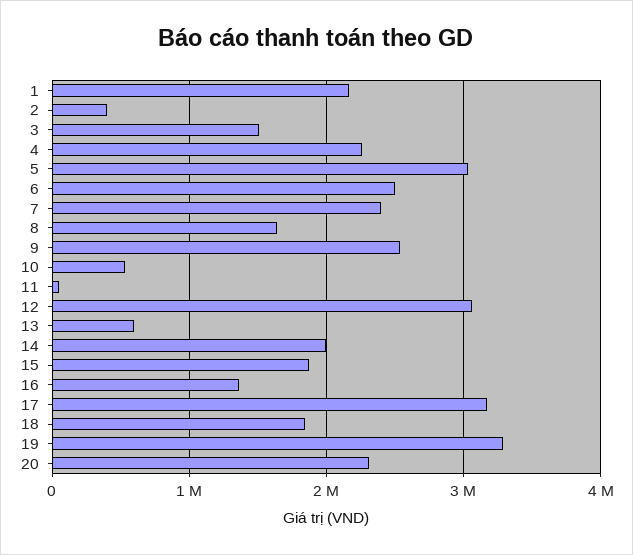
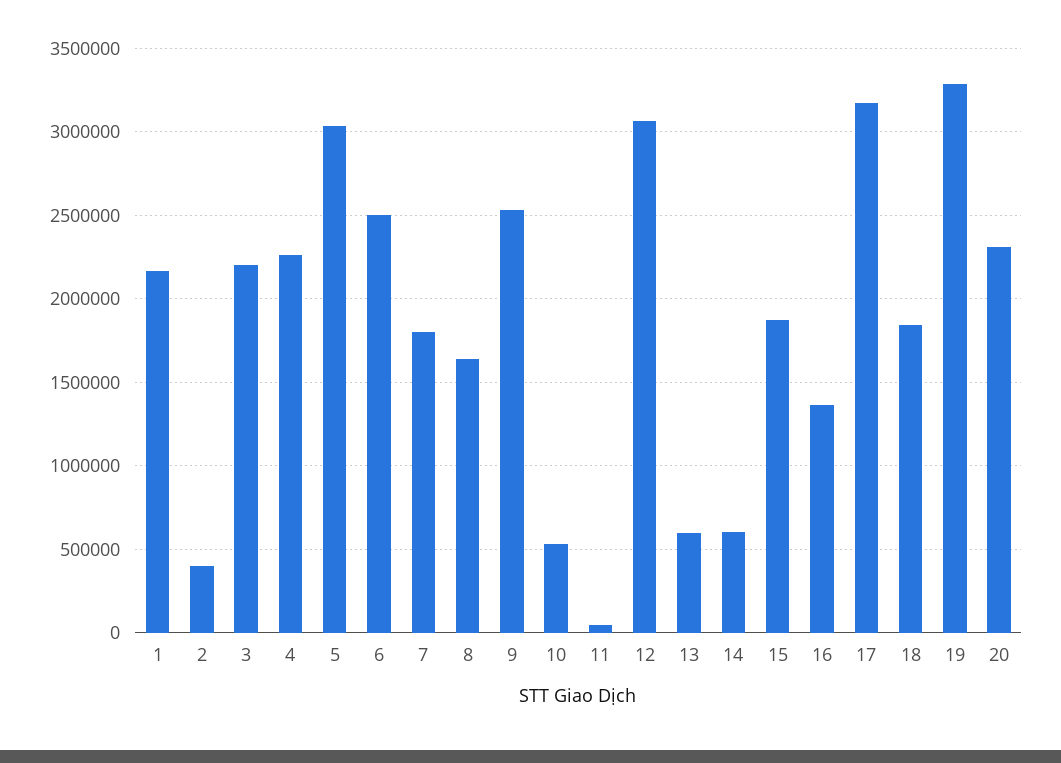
  {
    "1": 2150000,
    "2": 400000,
-   "3": 1500000,
+   "3": 2200000,
    "4": 2250000,
    "5": 3050000,
    "6": 2500000,
-   "7": 2400000,
+   "7": 1800000,
    "8": 1650000,
    "9": 2550000,
    "10": 550000,
    "11": 50000,
    "12": 3050000,
    "13": 600000,
-   "14": 2000000,
+   "14": 600000,
    "15": 1900000,
    "16": 1350000,
    "17": 3150000,
    "18": 1850000,
    "19": 3300000,
    "20": 2300000
  }

